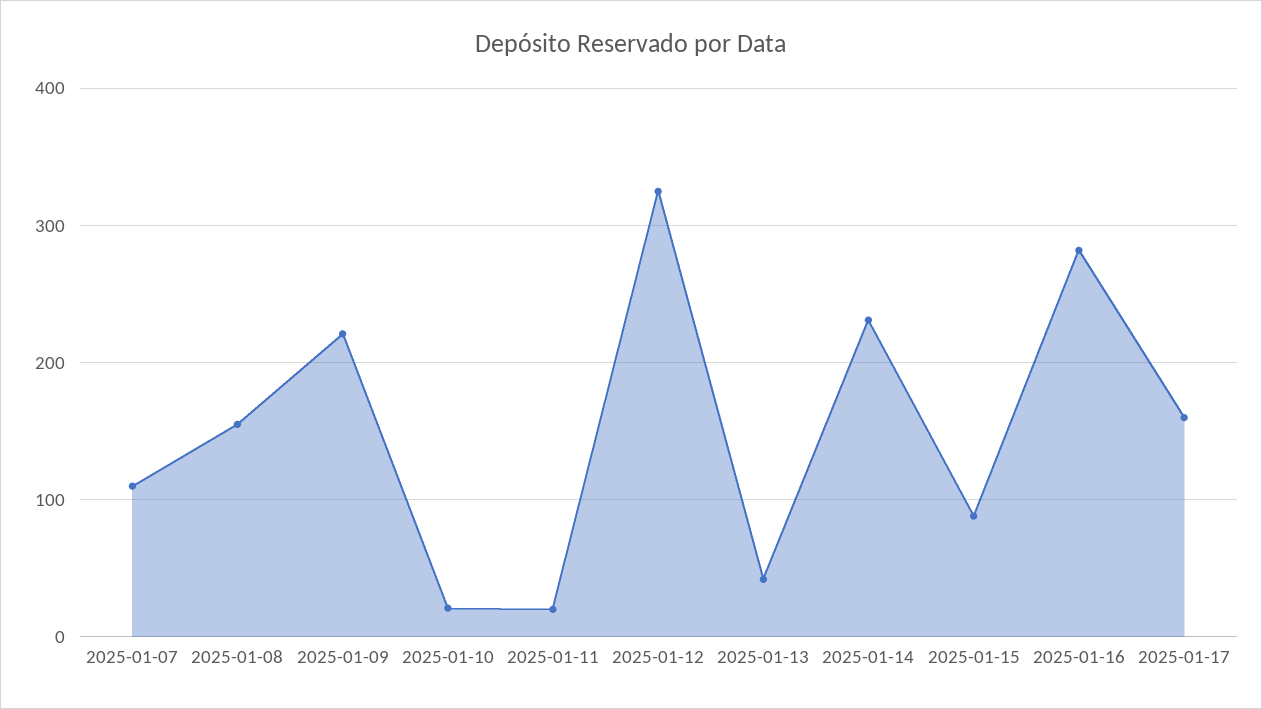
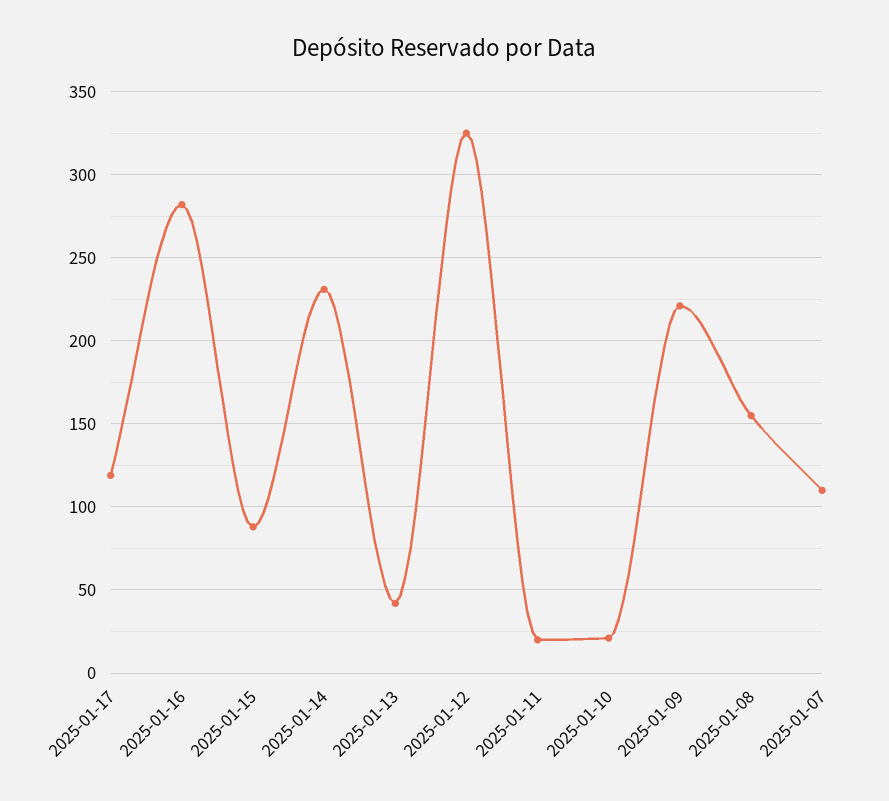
  {
    "2025-01-07": 110,
    "2025-01-08": 155,
    "2025-01-09": 220,
    "2025-01-10": 20,
    "2025-01-11": 20,
    "2025-01-12": 325,
    "2025-01-13": 40,
    "2025-01-14": 230,
    "2025-01-15": 90,
    "2025-01-16": 280,
-   "2025-01-17": 160
+   "2025-01-17": 120
  }

